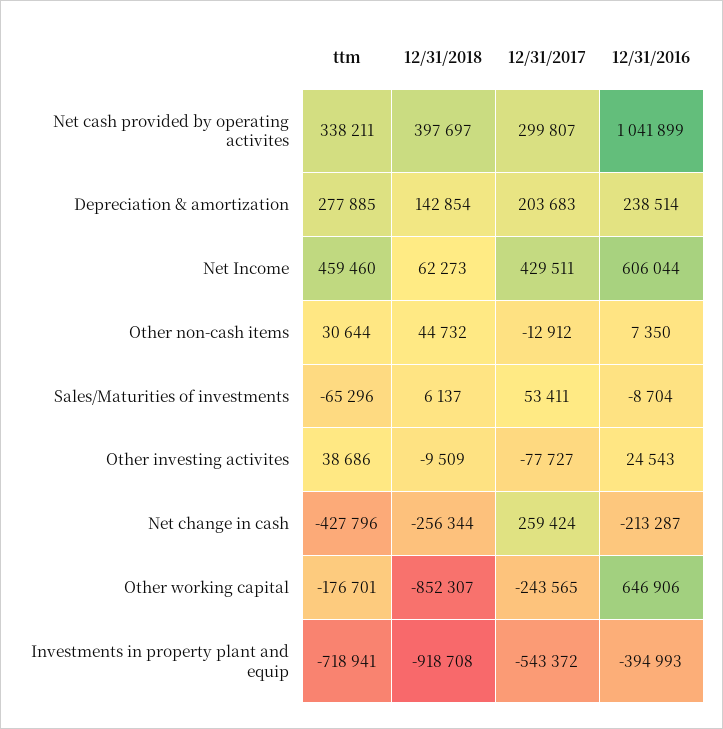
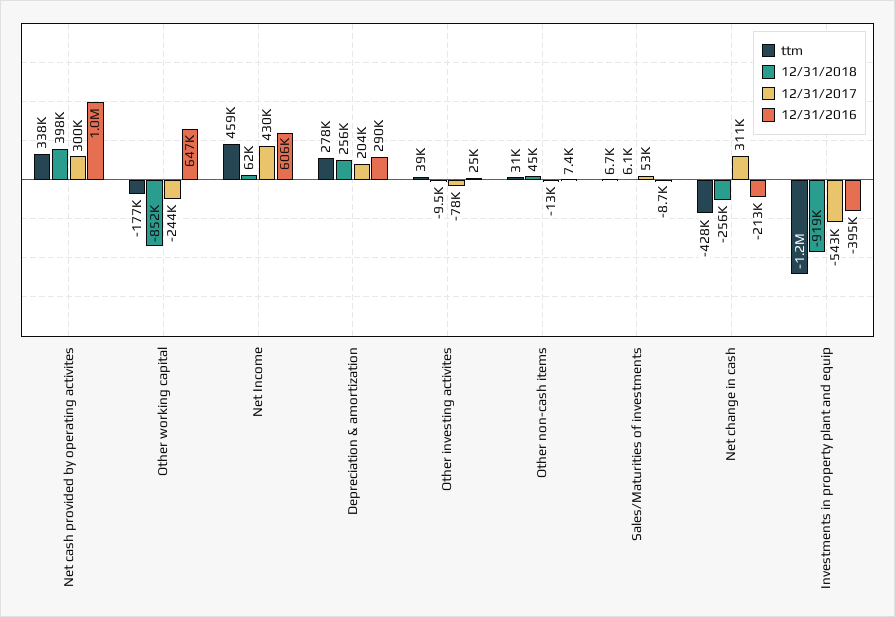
  {
    "ttm": {
      "Net cash provided by operating activites": 338211,
      "Depreciation & amortization": 277885,
      "Net Income": 459460,
      "Other non-cash items": 30644,
-     "Sales/Maturities of investments": -65296,
+     "Sales/Maturities of investments": 6700,
      "Other investing activites": 38686,
      "Net change in cash": -427796,
      "Other working capital": -176701,
-     "Investments in property plant and equip": -718941
+     "Investments in property plant and equip": -1200000
    },
    "12/31/2018": {
      "Net cash provided by operating activites": 397697,
-     "Depreciation & amortization": 142854,
+     "Depreciation & amortization": 256000,
      "Net Income": 62273,
      "Other non-cash items": 44732,
      "Sales/Maturities of investments": 6137,
      "Other investing activites": -9509,
      "Net change in cash": -256344,
      "Other working capital": -852307,
      "Investments in property plant and equip": -918708
    },
    "12/31/2017": {
      "Net cash provided by operating activites": 299807,
      "Depreciation & amortization": 203683,
      "Net Income": 429511,
      "Other non-cash items": -12912,
      "Sales/Maturities of investments": 53411,
      "Other investing activites": -77727,
-     "Net change in cash": 259424,
+     "Net change in cash": 311000,
      "Other working capital": -243565,
      "Investments in property plant and equip": -543372
    },
    "12/31/2016": {
      "Net cash provided by operating activites": 1041899,
-     "Depreciation & amortization": 238514,
+     "Depreciation & amortization": 290000,
      "Net Income": 606044,
      "Other non-cash items": 7350,
      "Sales/Maturities of investments": -8704,
      "Other investing activites": 24543,
      "Net change in cash": -213287,
      "Other working capital": 646906,
      "Investments in property plant and equip": -394993
    }
  }

